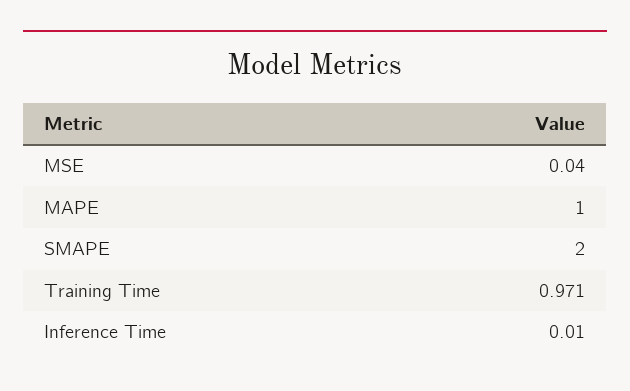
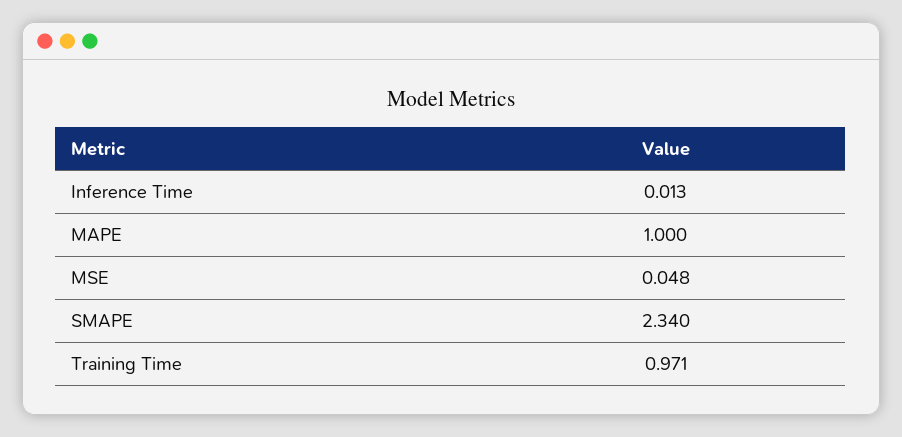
  {
-   "MSE": 0.04,
+   "MSE": 0.048,
    "MAPE": 1,
-   "SMAPE": 2,
+   "SMAPE": 2.34,
    "Training Time": 0.971,
-   "Inference Time": 0.01
+   "Inference Time": 0.013
  }

